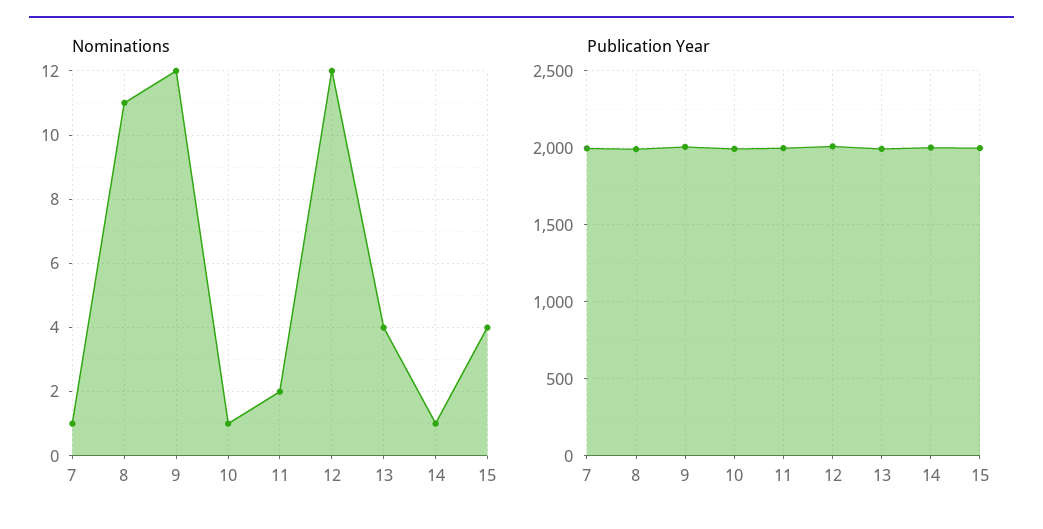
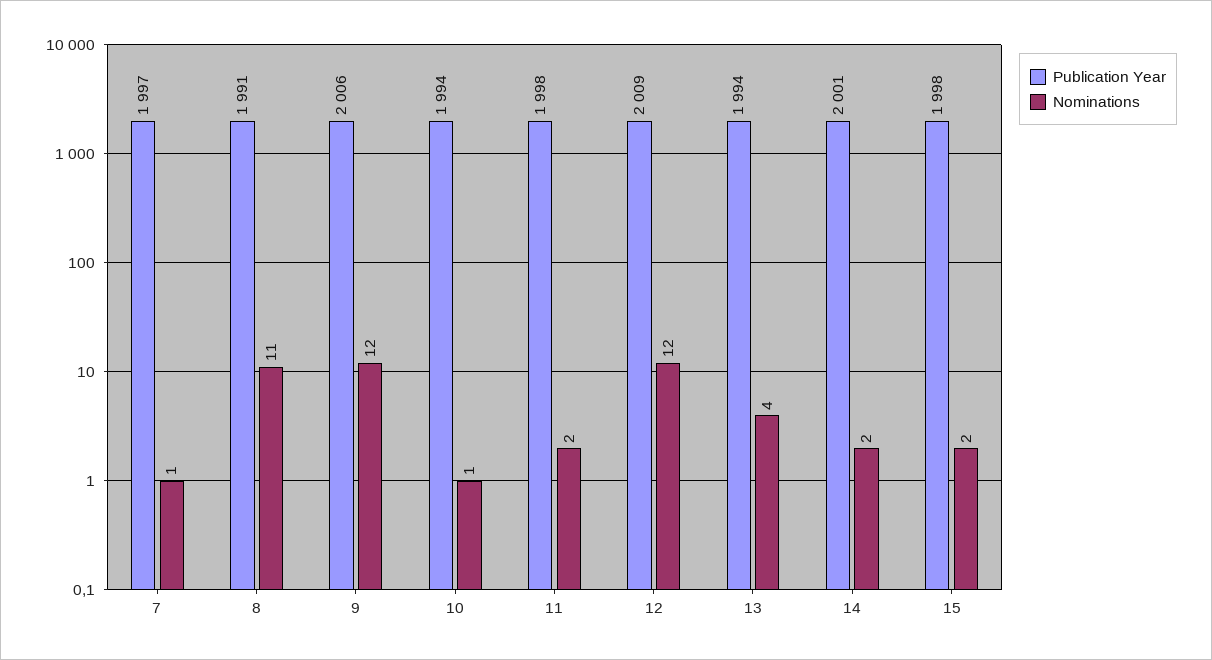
  {
    "Nominations": {
      "7": 1,
      "8": 11,
      "9": 12,
      "10": 1,
      "11": 2,
      "12": 12,
      "13": 4,
-     "14": 1,
+     "14": 2,
-     "15": 4
+     "15": 2
    },
    "Publication Year": {
      "7": 1997,
      "8": 1991,
      "9": 2006,
      "10": 1994,
      "11": 1998,
      "12": 2009,
      "13": 1994,
      "14": 2001,
      "15": 1998
    }
  }

